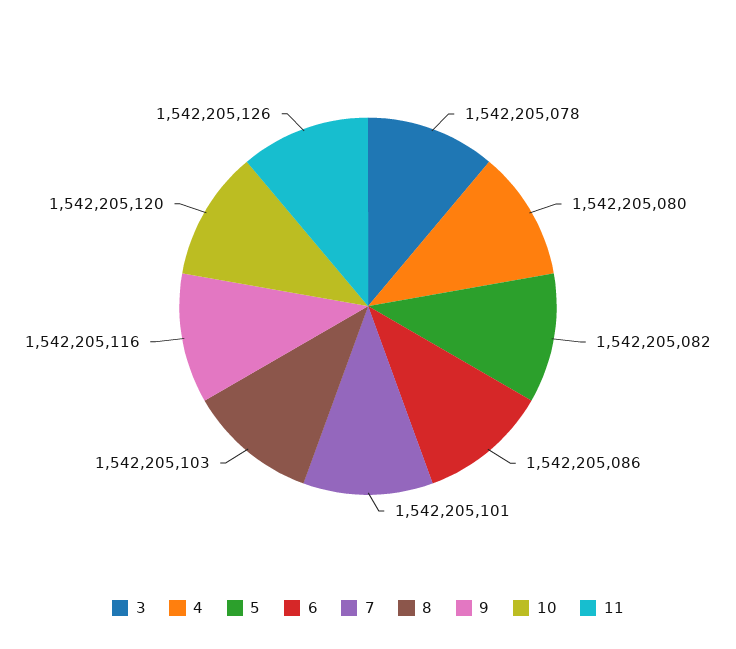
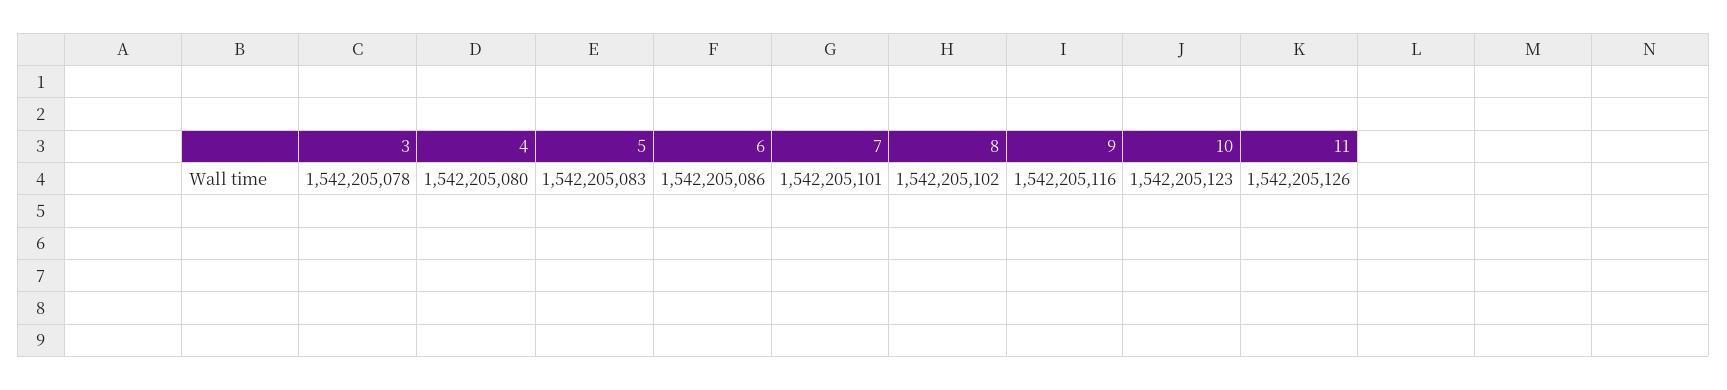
  {
    "3": 1542205078,
    "4": 1542205080,
-   "5": 1542205082,
+   "5": 1542205083,
    "6": 1542205086,
    "7": 1542205101,
-   "8": 1542205103,
+   "8": 1542205102,
    "9": 1542205116,
-   "10": 1542205120,
+   "10": 1542205123,
    "11": 1542205126
  }

